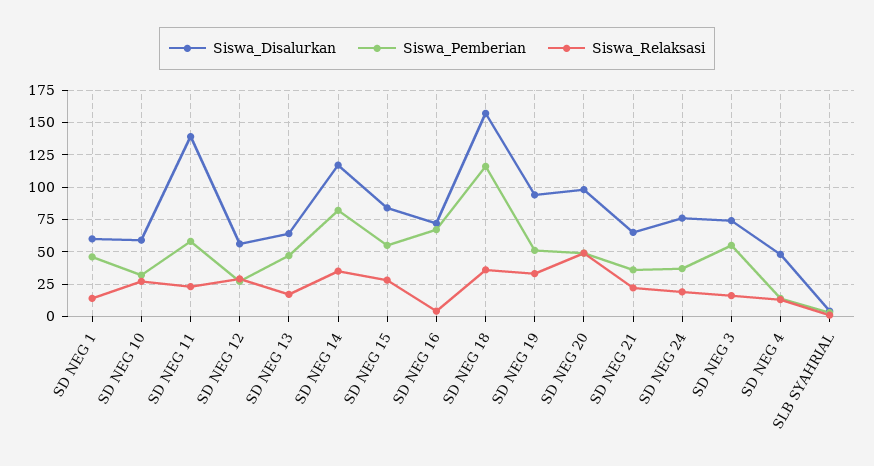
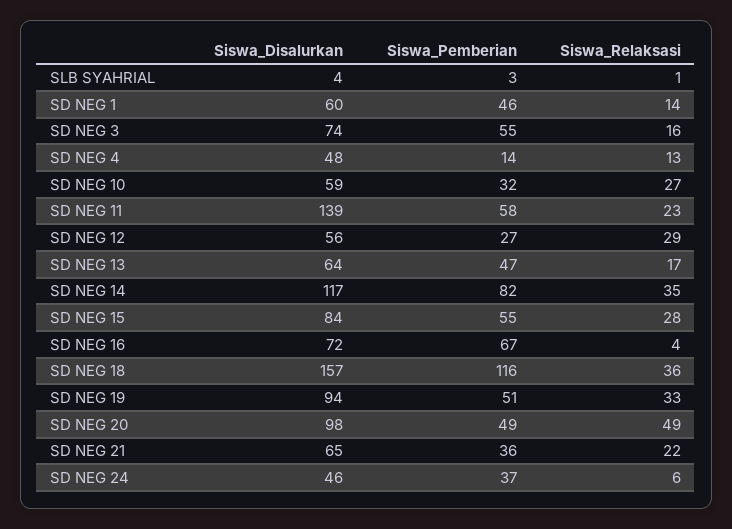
  {
    "Siswa_Disalurkan": {
      "SD NEG 1": 60,
      "SD NEG 10": 59,
      "SD NEG 11": 139,
      "SD NEG 12": 56,
      "SD NEG 13": 64,
      "SD NEG 14": 117,
      "SD NEG 15": 84,
      "SD NEG 16": 72,
      "SD NEG 18": 157,
      "SD NEG 19": 94,
      "SD NEG 20": 98,
      "SD NEG 21": 65,
-     "SD NEG 24": 75,
+     "SD NEG 24": 46,
      "SD NEG 3": 74,
      "SD NEG 4": 48,
      "SLB SYAHRIAL": 4
    },
    "Siswa_Pemberian": {
      "SD NEG 1": 46,
      "SD NEG 10": 32,
      "SD NEG 11": 58,
      "SD NEG 12": 27,
      "SD NEG 13": 47,
      "SD NEG 14": 82,
      "SD NEG 15": 55,
      "SD NEG 16": 67,
      "SD NEG 18": 116,
      "SD NEG 19": 51,
      "SD NEG 20": 49,
      "SD NEG 21": 36,
      "SD NEG 24": 37,
      "SD NEG 3": 55,
      "SD NEG 4": 14,
      "SLB SYAHRIAL": 3
    },
    "Siswa_Relaksasi": {
      "SD NEG 1": 14,
      "SD NEG 10": 27,
      "SD NEG 11": 23,
      "SD NEG 12": 29,
      "SD NEG 13": 17,
      "SD NEG 14": 35,
      "SD NEG 15": 28,
      "SD NEG 16": 4,
      "SD NEG 18": 36,
      "SD NEG 19": 33,
      "SD NEG 20": 49,
      "SD NEG 21": 22,
-     "SD NEG 24": 20,
+     "SD NEG 24": 6,
      "SD NEG 3": 16,
      "SD NEG 4": 13,
      "SLB SYAHRIAL": 1
    }
  }

